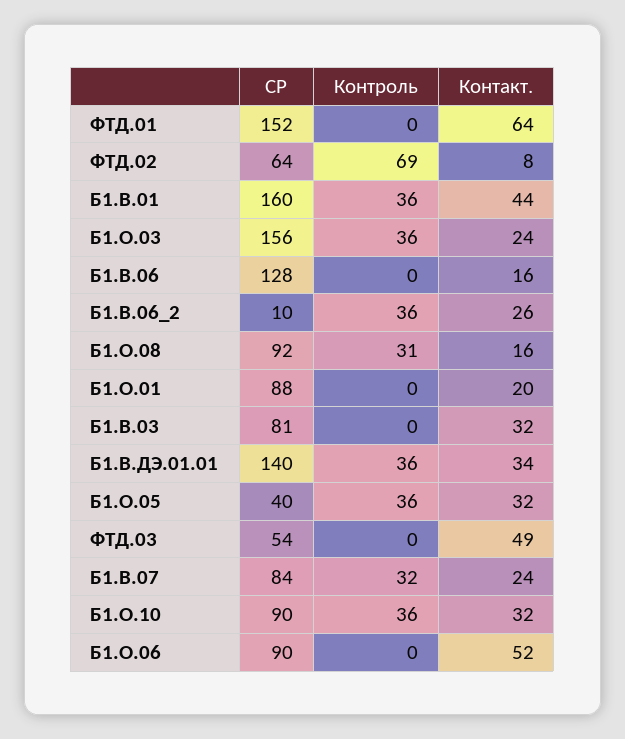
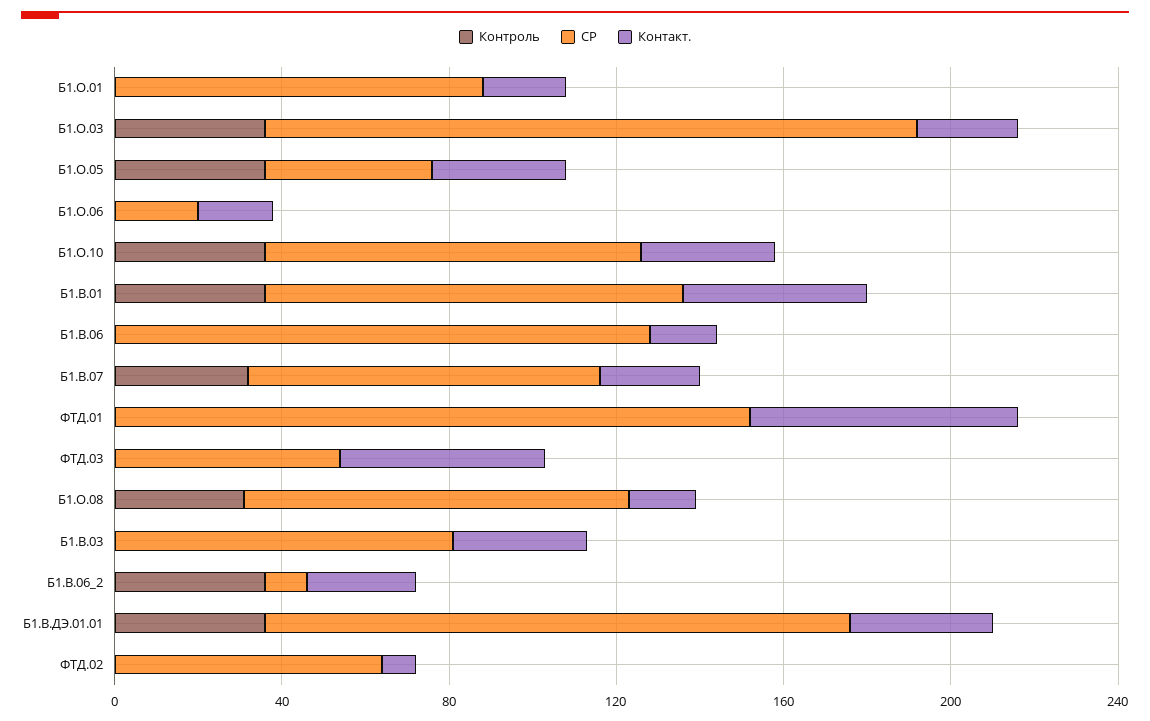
  {
    "СР": {
      "ФТД.01": 152,
      "ФТД.02": 64,
-     "Б1.В.01": 160,
+     "Б1.В.01": 100,
      "Б1.О.03": 156,
      "Б1.В.06": 128,
      "Б1.В.06_2": 10,
      "Б1.О.08": 92,
      "Б1.О.01": 88,
      "Б1.В.03": 81,
      "Б1.В.ДЭ.01.01": 140,
      "Б1.О.05": 40,
      "ФТД.03": 54,
      "Б1.В.07": 84,
      "Б1.О.10": 90,
-     "Б1.О.06": 90
+     "Б1.О.06": 20
    },
    "Контроль": {
      "ФТД.01": 0,
-     "ФТД.02": 69,
+     "ФТД.02": 0,
      "Б1.В.01": 36,
      "Б1.О.03": 36,
      "Б1.В.06": 0,
      "Б1.В.06_2": 36,
      "Б1.О.08": 31,
      "Б1.О.01": 0,
      "Б1.В.03": 0,
      "Б1.В.ДЭ.01.01": 36,
      "Б1.О.05": 36,
      "ФТД.03": 0,
      "Б1.В.07": 32,
      "Б1.О.10": 36,
      "Б1.О.06": 0
    },
    "Контакт.": {
      "ФТД.01": 64,
      "ФТД.02": 8,
      "Б1.В.01": 44,
      "Б1.О.03": 24,
      "Б1.В.06": 16,
      "Б1.В.06_2": 26,
      "Б1.О.08": 16,
      "Б1.О.01": 20,
      "Б1.В.03": 32,
      "Б1.В.ДЭ.01.01": 34,
      "Б1.О.05": 32,
      "ФТД.03": 49,
      "Б1.В.07": 24,
      "Б1.О.10": 32,
-     "Б1.О.06": 52
+     "Б1.О.06": 20
    }
  }

